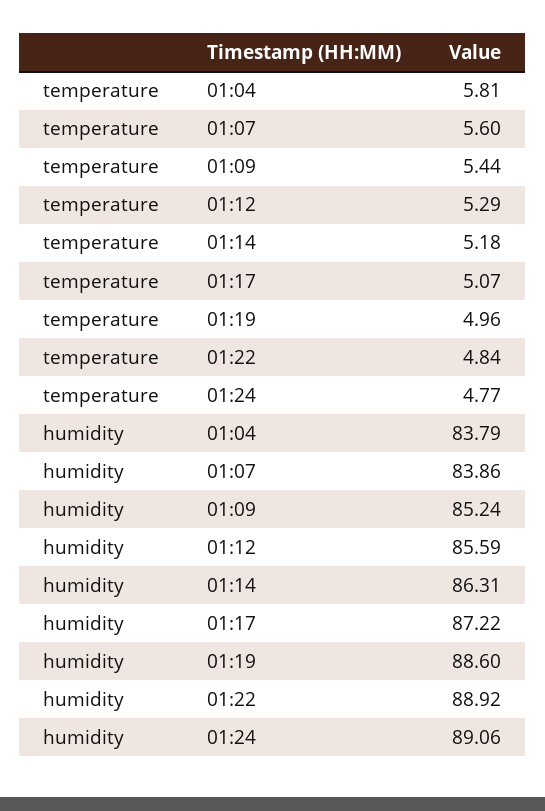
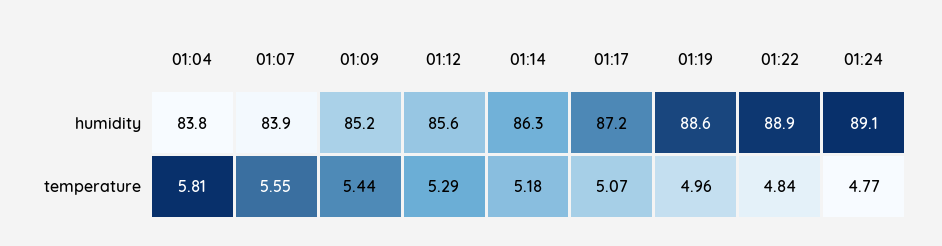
  {
    "temperature": {
      "01:04": 5.81,
-     "01:07": 5.6,
+     "01:07": 5.55,
      "01:09": 5.44,
      "01:12": 5.29,
      "01:14": 5.18,
      "01:17": 5.07,
      "01:19": 4.96,
      "01:22": 4.84,
      "01:24": 4.77
    },
    "humidity": {
      "01:04": 83.79,
      "01:07": 83.86,
      "01:09": 85.24,
      "01:12": 85.59,
      "01:14": 86.31,
      "01:17": 87.22,
      "01:19": 88.6,
      "01:22": 88.92,
      "01:24": 89.06
    }
  }

